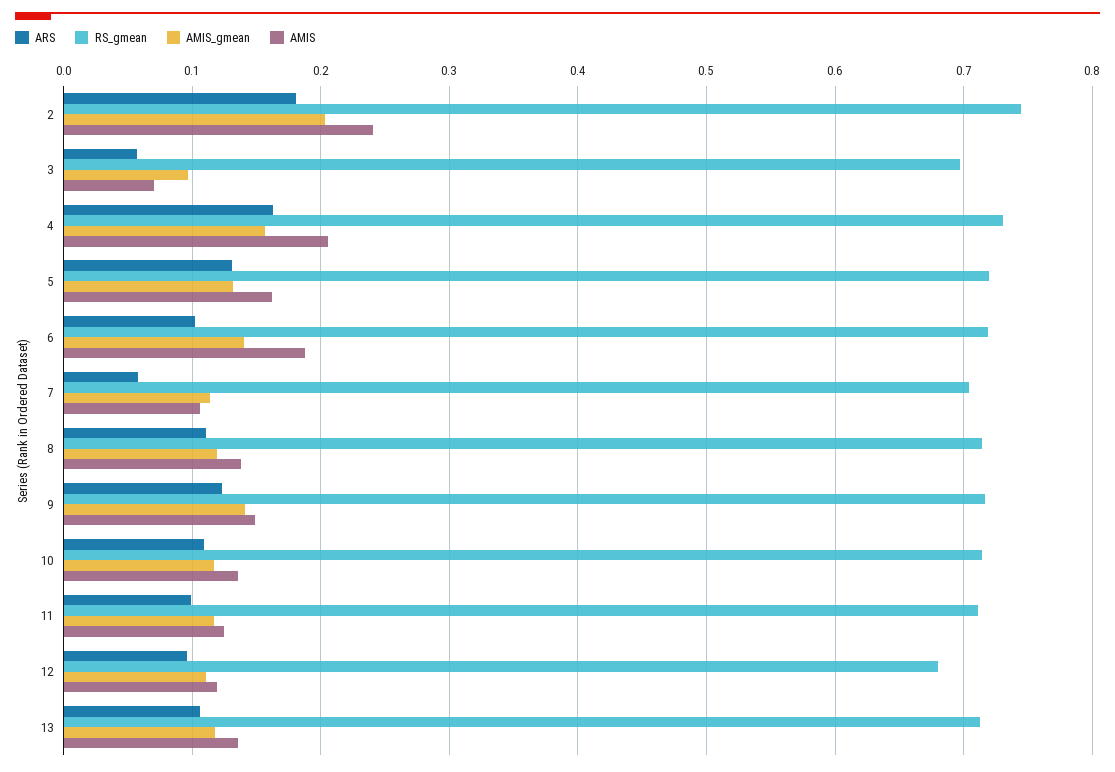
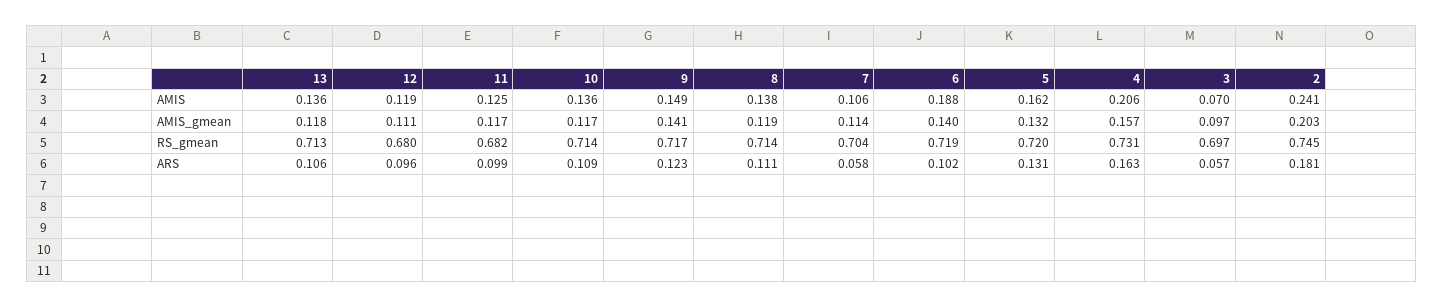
  {
    "ARS": {
      "2": 0.181,
      "3": 0.057,
      "4": 0.163,
      "5": 0.131,
      "6": 0.102,
      "7": 0.058,
      "8": 0.111,
      "9": 0.123,
      "10": 0.109,
      "11": 0.099,
      "12": 0.096,
      "13": 0.106
    },
    "RS_gmean": {
      "2": 0.745,
      "3": 0.697,
      "4": 0.731,
      "5": 0.72,
      "6": 0.719,
      "7": 0.704,
      "8": 0.714,
      "9": 0.717,
      "10": 0.714,
-     "11": 0.71,
+     "11": 0.682,
      "12": 0.68,
      "13": 0.713
    },
    "AMIS_gmean": {
      "2": 0.203,
      "3": 0.097,
      "4": 0.157,
      "5": 0.132,
      "6": 0.14,
      "7": 0.114,
      "8": 0.119,
      "9": 0.141,
      "10": 0.117,
      "11": 0.117,
      "12": 0.111,
      "13": 0.118
    },
    "AMIS": {
      "2": 0.241,
      "3": 0.07,
      "4": 0.206,
      "5": 0.162,
      "6": 0.188,
      "7": 0.106,
      "8": 0.138,
      "9": 0.149,
      "10": 0.136,
      "11": 0.125,
      "12": 0.119,
      "13": 0.136
    }
  }

